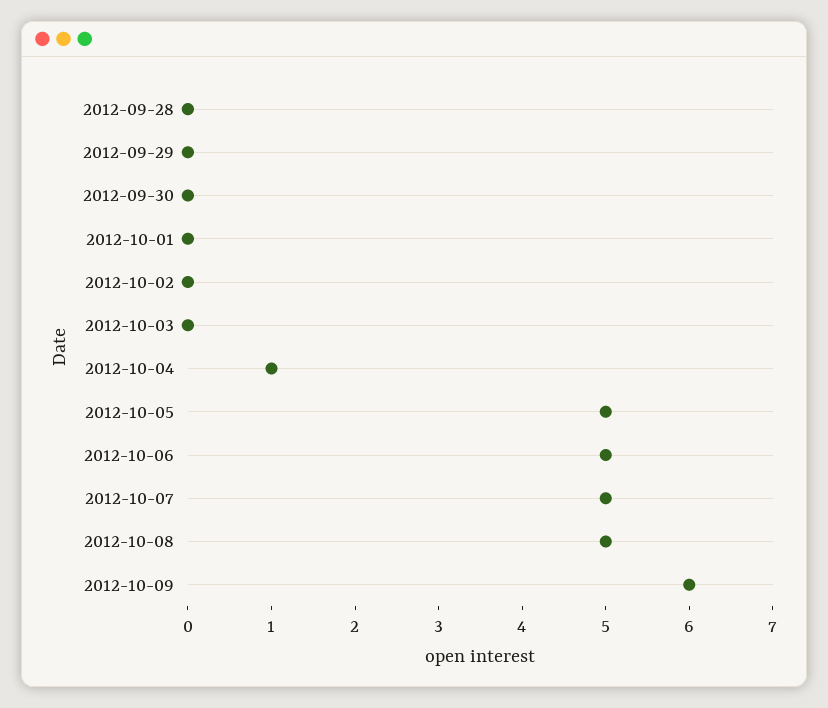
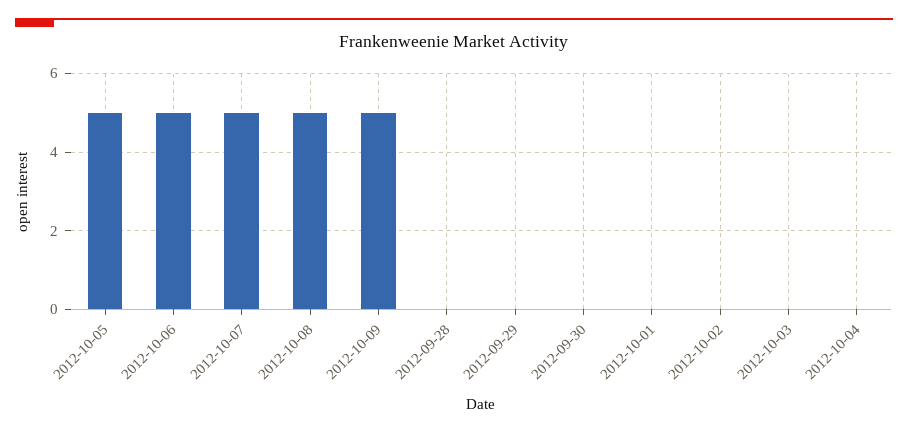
  {
    "2012-09-28": 0,
    "2012-09-29": 0,
    "2012-09-30": 0,
    "2012-10-01": 0,
    "2012-10-02": 0,
    "2012-10-03": 0,
-   "2012-10-04": 1,
+   "2012-10-04": 0,
    "2012-10-05": 5,
    "2012-10-06": 5,
    "2012-10-07": 5,
    "2012-10-08": 5,
-   "2012-10-09": 6
+   "2012-10-09": 5
  }

